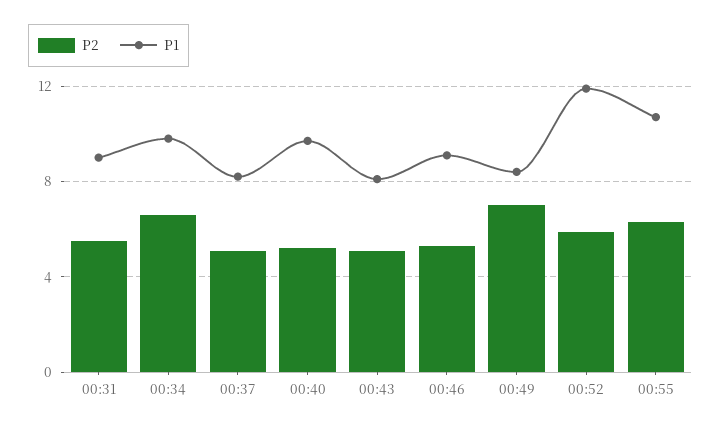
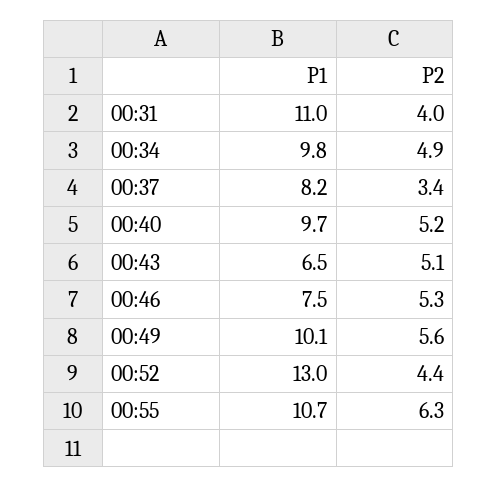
  {
    "P2": {
-     "00:31": 5.5,
+     "00:31": 4,
-     "00:34": 6.5,
+     "00:34": 4.9,
-     "00:37": 5,
+     "00:37": 3.4,
      "00:40": 5.2,
      "00:43": 5.1,
      "00:46": 5.3,
-     "00:49": 7,
+     "00:49": 5.6,
-     "00:52": 6,
+     "00:52": 4.4,
      "00:55": 6.3
    },
    "P1": {
-     "00:31": 9,
+     "00:31": 11,
      "00:34": 9.8,
      "00:37": 8.2,
      "00:40": 9.7,
-     "00:43": 8,
+     "00:43": 6.5,
-     "00:46": 9,
+     "00:46": 7.5,
-     "00:49": 8.5,
+     "00:49": 10.1,
-     "00:52": 12,
+     "00:52": 13,
      "00:55": 10.7
    }
  }

